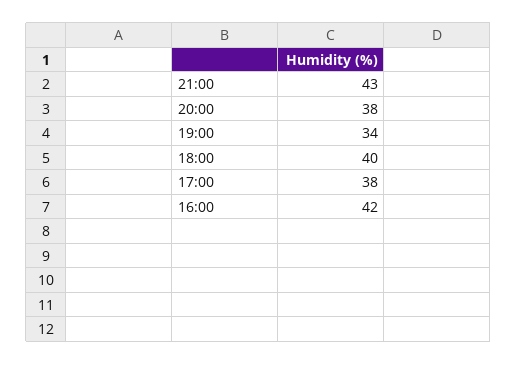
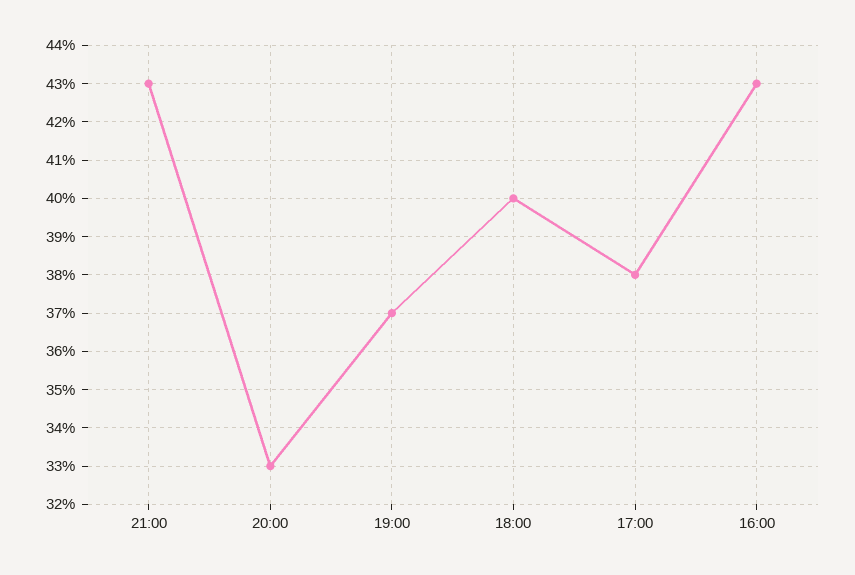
  {
    "21:00": 43,
-   "20:00": 38,
+   "20:00": 33,
-   "19:00": 34,
+   "19:00": 37,
    "18:00": 40,
    "17:00": 38,
-   "16:00": 42
+   "16:00": 43
  }

